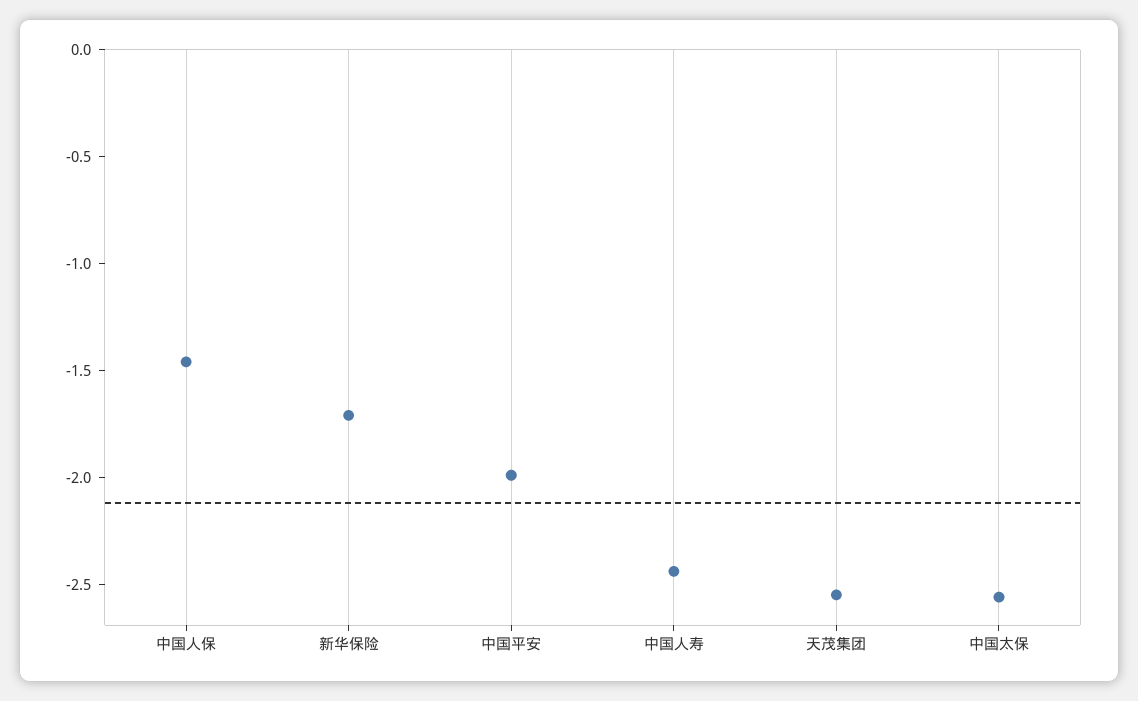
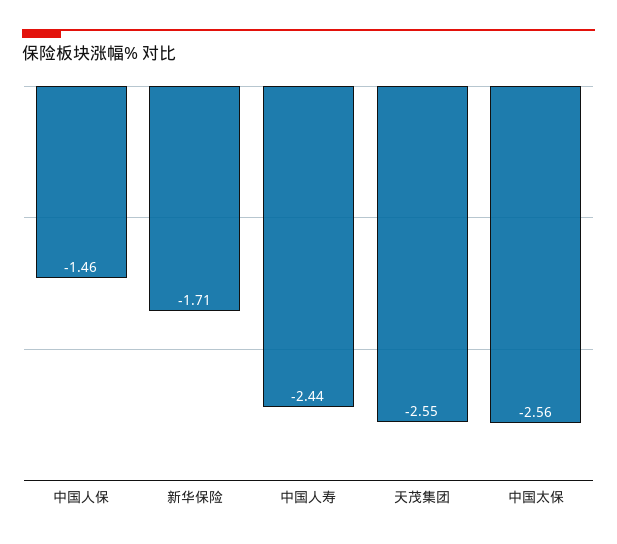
  {
    "中国人保": -1.46,
    "新华保险": -1.71,
-   "中国平安": -2,
    "中国人寿": -2.44,
    "天茂集团": -2.55,
    "中国太保": -2.56
  }

